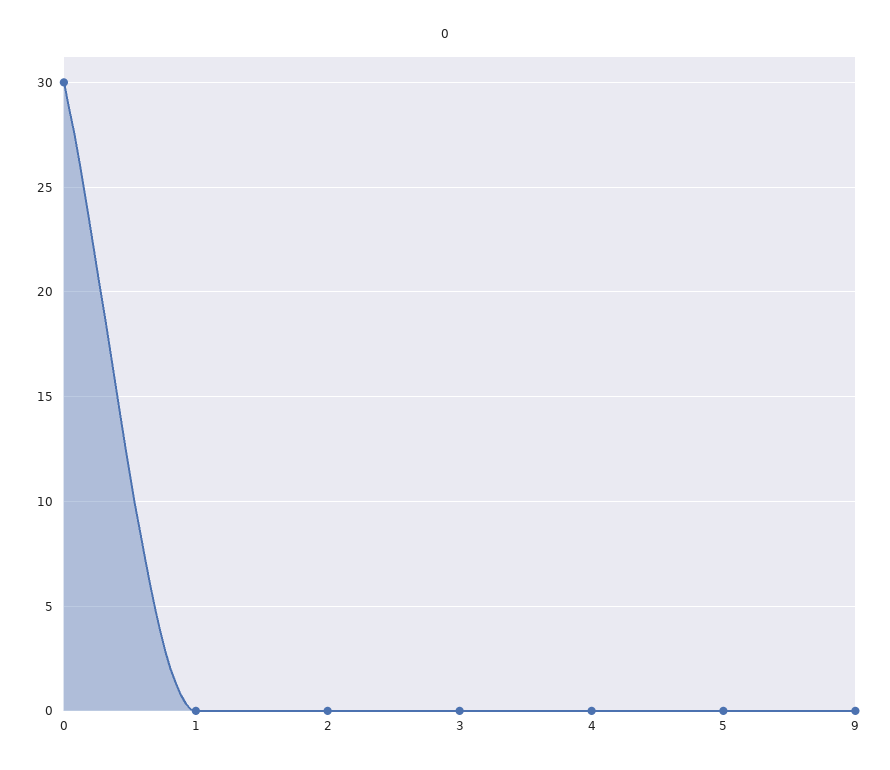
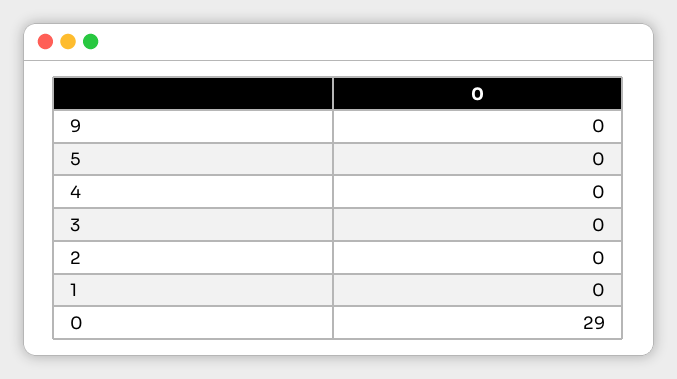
  {
-   "0": 30,
+   "0": 29,
    "1": 0,
    "2": 0,
    "3": 0,
    "4": 0,
    "5": 0,
    "9": 0
  }

